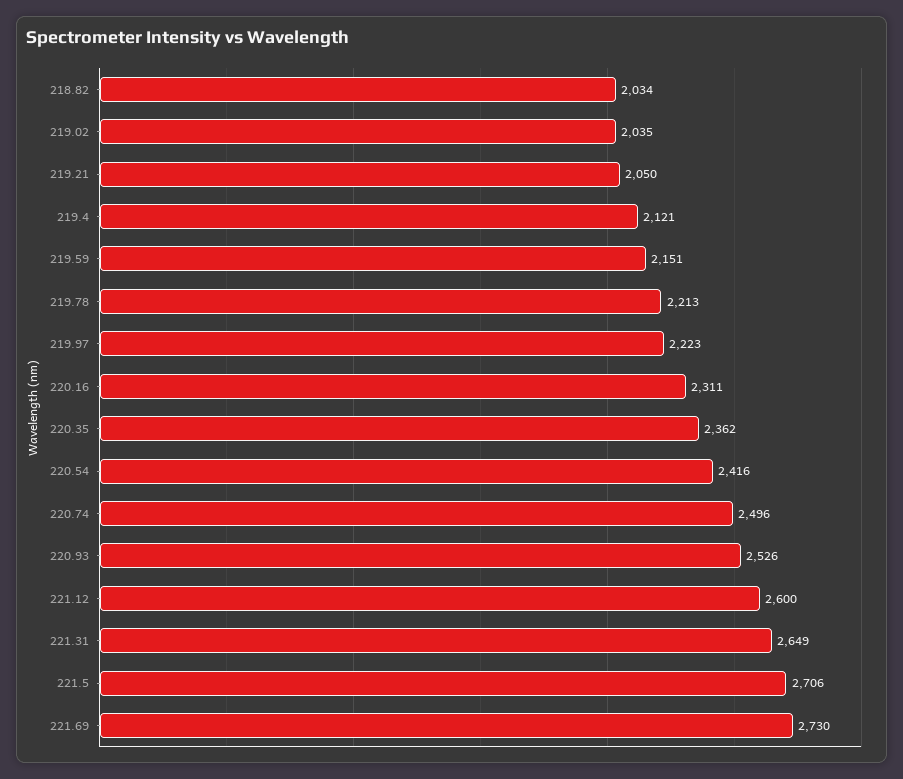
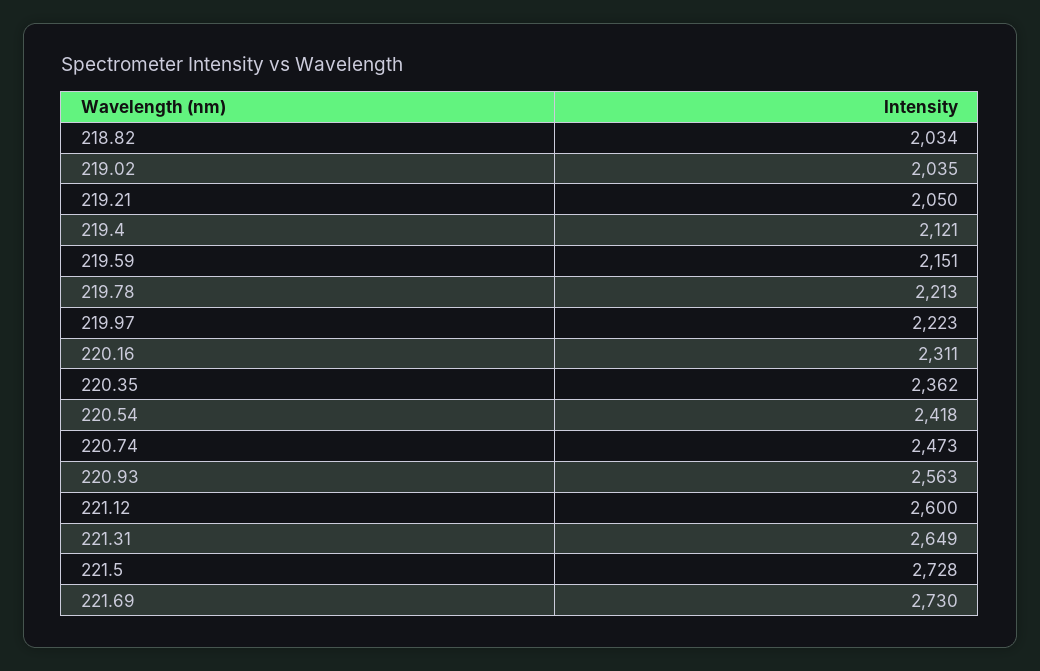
  {
    "218.82": 2034,
    "219.02": 2035,
    "219.21": 2050,
    "219.4": 2121,
    "219.59": 2151,
    "219.78": 2213,
    "219.97": 2223,
    "220.16": 2311,
    "220.35": 2362,
-   "220.54": 2416,
+   "220.54": 2418,
-   "220.74": 2496,
+   "220.74": 2473,
-   "220.93": 2526,
+   "220.93": 2563,
    "221.12": 2600,
    "221.31": 2649,
-   "221.5": 2706,
+   "221.5": 2728,
    "221.69": 2730
  }

